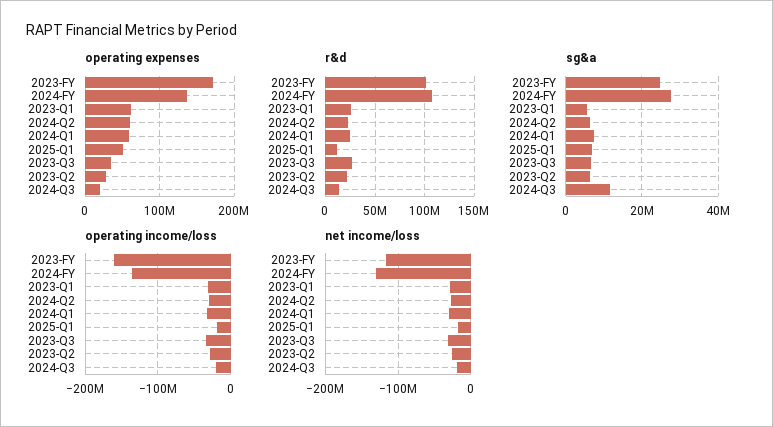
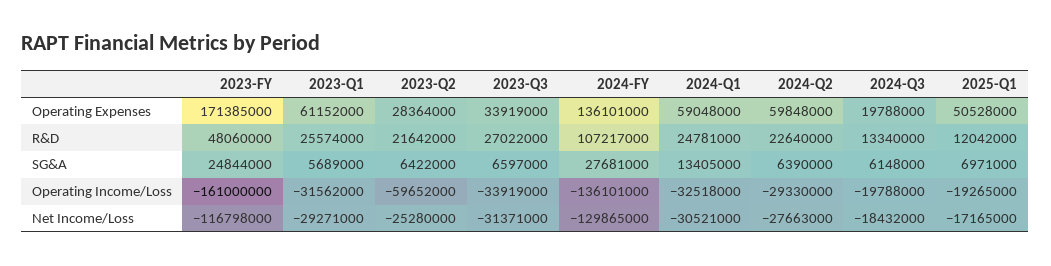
  {
    "operating expenses": {
      "2023-FY": 171385000,
      "2024-FY": 136101000,
      "2023-Q1": 61152000,
      "2024-Q2": 59848000,
      "2024-Q1": 59048000,
      "2025-Q1": 50528000,
      "2023-Q3": 33919000,
      "2023-Q2": 28364000,
      "2024-Q3": 19788000
    },
    "r&d": {
-     "2023-FY": 100000000,
+     "2023-FY": 48060000,
      "2024-FY": 107217000,
      "2023-Q1": 25574000,
      "2024-Q2": 22640000,
      "2024-Q1": 24781000,
      "2025-Q1": 12042000,
      "2023-Q3": 27022000,
      "2023-Q2": 21642000,
      "2024-Q3": 13340000
    },
    "sg&a": {
      "2023-FY": 24844000,
      "2024-FY": 27681000,
      "2023-Q1": 5689000,
      "2024-Q2": 6390000,
-     "2024-Q1": 8000000,
+     "2024-Q1": 13405000,
      "2025-Q1": 6971000,
      "2023-Q3": 6597000,
      "2023-Q2": 6422000,
-     "2024-Q3": 12000000
+     "2024-Q3": 6148000
    },
    "operating income/loss": {
      "2023-FY": -161000000,
      "2024-FY": -136101000,
      "2023-Q1": -31562000,
      "2024-Q2": -29330000,
      "2024-Q1": -32518000,
      "2025-Q1": -19265000,
      "2023-Q3": -33919000,
-     "2023-Q2": -30000000,
+     "2023-Q2": -59652000,
      "2024-Q3": -19788000
    },
    "net income/loss": {
      "2023-FY": -116798000,
      "2024-FY": -129865000,
      "2023-Q1": -29271000,
      "2024-Q2": -27663000,
      "2024-Q1": -30521000,
      "2025-Q1": -17165000,
      "2023-Q3": -31371000,
      "2023-Q2": -25280000,
      "2024-Q3": -18432000
    }
  }

